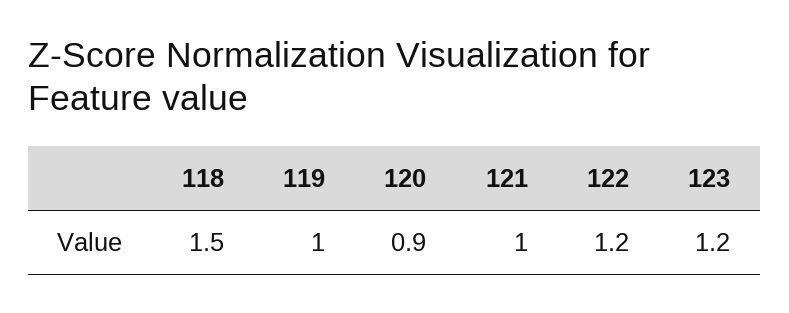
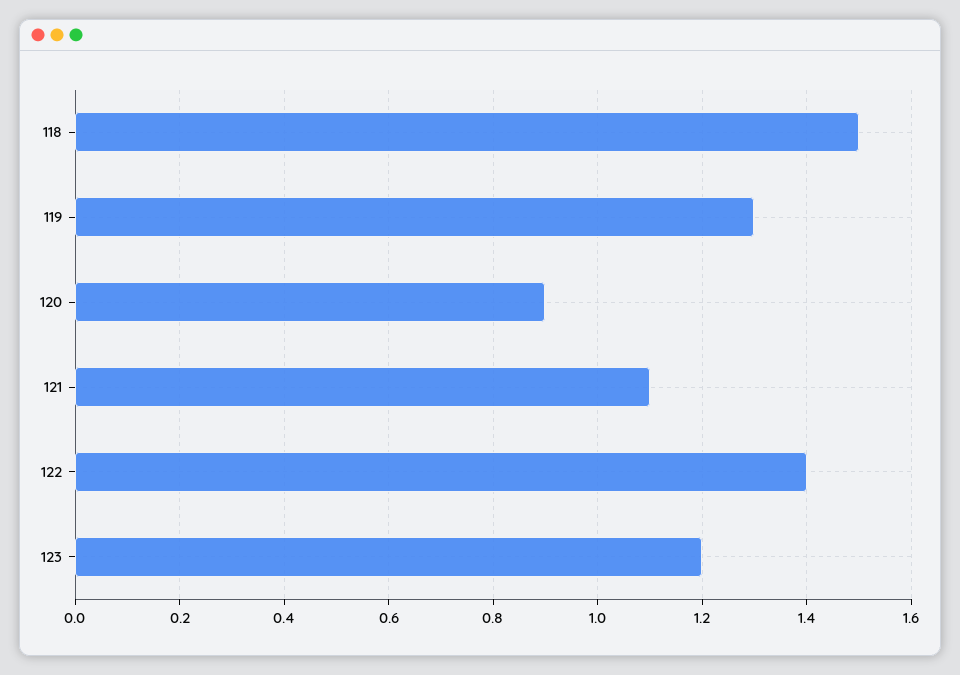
  {
    "118": 1.5,
-   "119": 1,
+   "119": 1.3,
    "120": 0.9,
-   "121": 1,
+   "121": 1.1,
-   "122": 1.2,
+   "122": 1.4,
    "123": 1.2
  }

